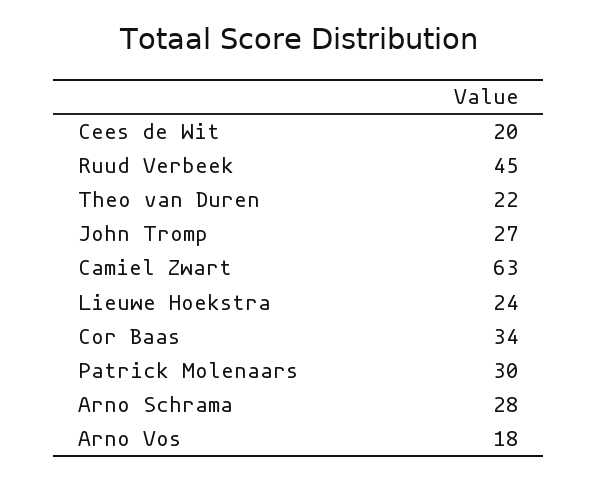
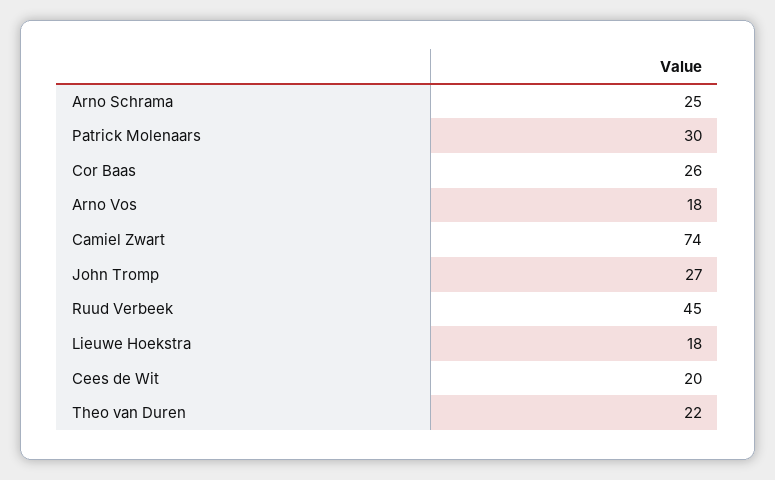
  {
    "Cees de Wit": 20,
    "Ruud Verbeek": 45,
    "Theo van Duren": 22,
    "John Tromp": 27,
-   "Camiel Zwart": 63,
+   "Camiel Zwart": 74,
-   "Lieuwe Hoekstra": 24,
+   "Lieuwe Hoekstra": 18,
-   "Cor Baas": 34,
+   "Cor Baas": 26,
    "Patrick Molenaars": 30,
-   "Arno Schrama": 28,
+   "Arno Schrama": 25,
    "Arno Vos": 18
  }

